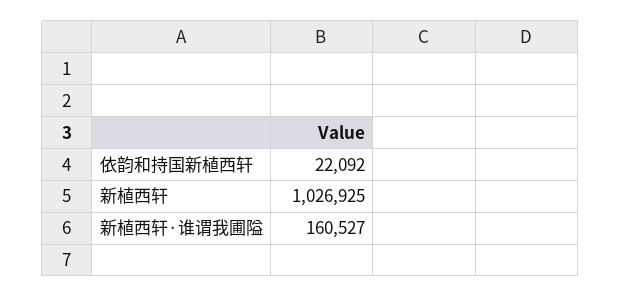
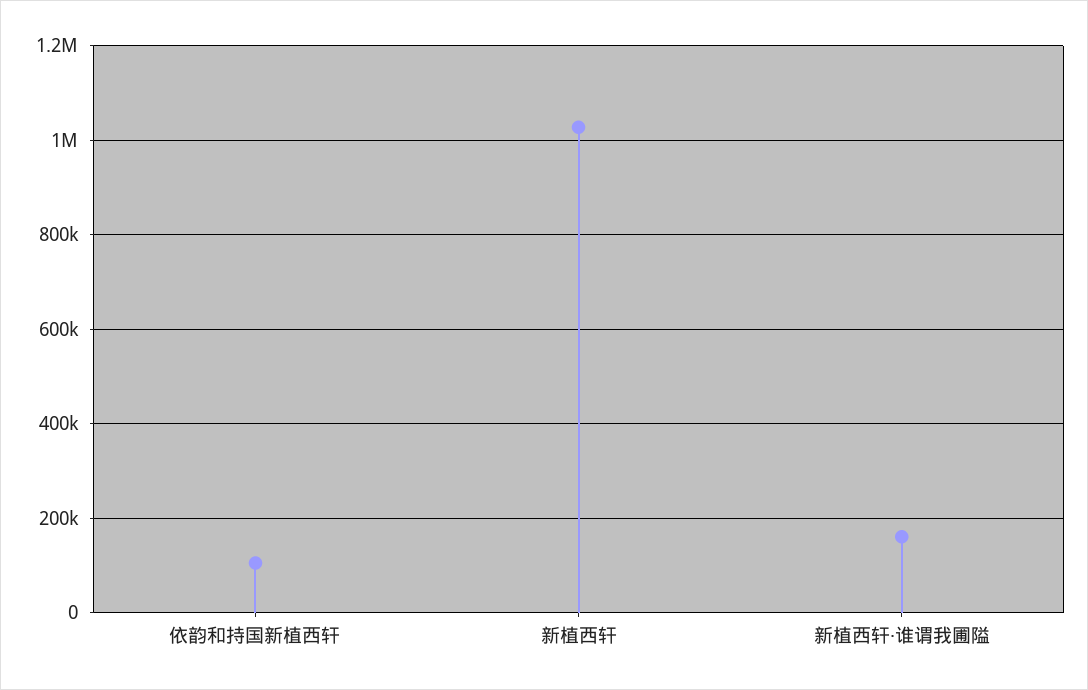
  {
-   "依韵和持国新植西轩": 22092,
+   "依韵和持国新植西轩": 100000,
    "新植西轩": 1026925,
    "新植西轩·谁谓我圃隘": 160527
  }

